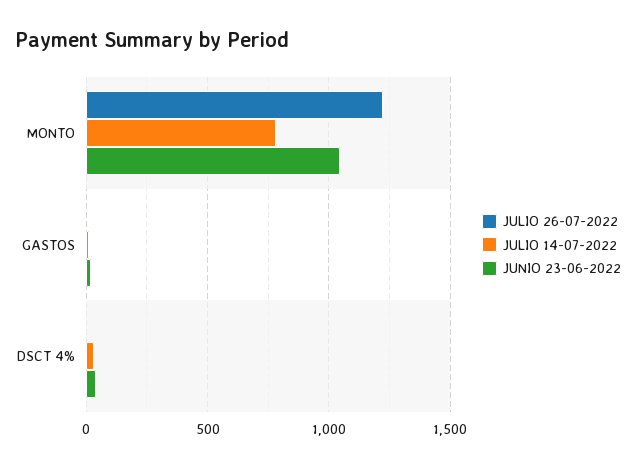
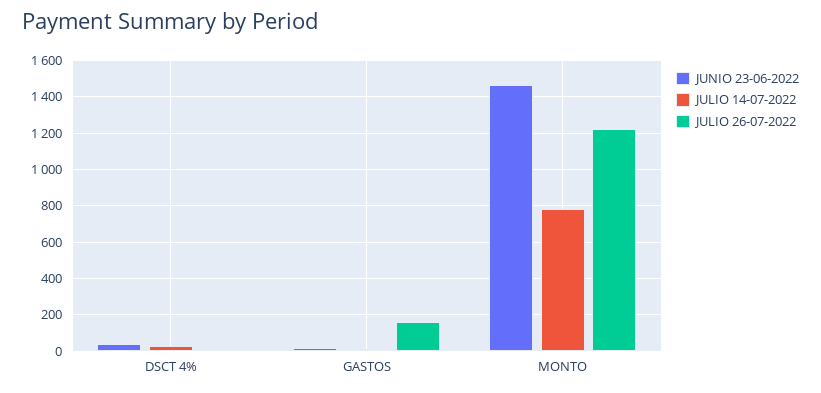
  {
    "JULIO 26-07-2022": {
      "MONTO": 1200,
-     "GASTOS": 0,
+     "GASTOS": 150,
      "DSCT 4%": 0
    },
    "JULIO 14-07-2022": {
      "MONTO": 800,
      "GASTOS": 0,
      "DSCT 4%": 50
    },
    "JUNIO 23-06-2022": {
-     "MONTO": 1050,
+     "MONTO": 1450,
      "GASTOS": 0,
      "DSCT 4%": 50
    }
  }

